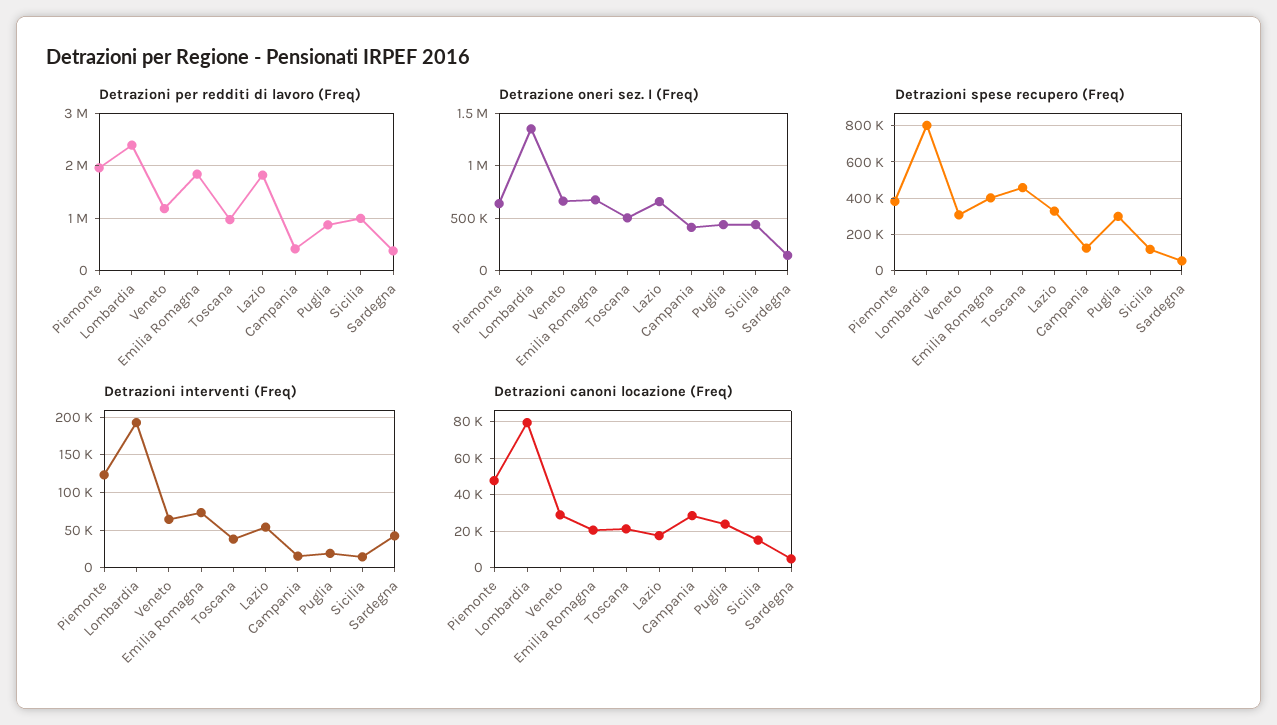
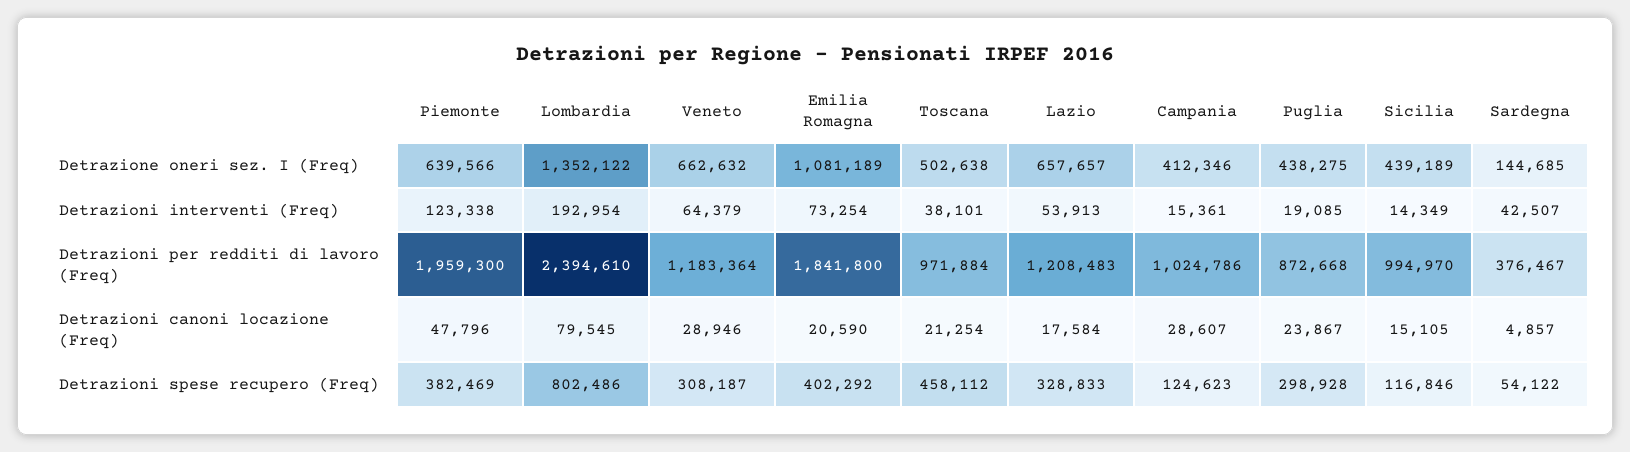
  {
    "Detrazioni per redditi di lavoro (Freq)": {
      "Piemonte": 1959300,
      "Lombardia": 2394610,
      "Veneto": 1183364,
      "Emilia Romagna": 1841800,
      "Toscana": 971884,
-     "Lazio": 1800000,
+     "Lazio": 1208483,
-     "Campania": 400000,
+     "Campania": 1024786,
      "Puglia": 872668,
      "Sicilia": 994970,
      "Sardegna": 376467
    },
    "Detrazione oneri sez. I (Freq)": {
      "Piemonte": 639566,
      "Lombardia": 1352122,
      "Veneto": 662632,
-     "Emilia Romagna": 700000,
+     "Emilia Romagna": 1081189,
      "Toscana": 502638,
      "Lazio": 657657,
      "Campania": 412346,
      "Puglia": 438275,
      "Sicilia": 439189,
      "Sardegna": 144685
    },
    "Detrazioni spese recupero (Freq)": {
      "Piemonte": 382469,
      "Lombardia": 802486,
      "Veneto": 308187,
      "Emilia Romagna": 402292,
      "Toscana": 458112,
      "Lazio": 328833,
      "Campania": 124623,
      "Puglia": 298928,
      "Sicilia": 116846,
      "Sardegna": 54122
    },
    "Detrazioni interventi (Freq)": {
      "Piemonte": 123338,
      "Lombardia": 192954,
      "Veneto": 64379,
      "Emilia Romagna": 73254,
      "Toscana": 38101,
      "Lazio": 53913,
      "Campania": 15361,
      "Puglia": 19085,
      "Sicilia": 14349,
      "Sardegna": 42507
    },
    "Detrazioni canoni locazione (Freq)": {
      "Piemonte": 47796,
      "Lombardia": 79545,
      "Veneto": 28946,
      "Emilia Romagna": 20590,
      "Toscana": 21254,
      "Lazio": 17584,
      "Campania": 28607,
      "Puglia": 23867,
      "Sicilia": 15105,
      "Sardegna": 4857
    }
  }

